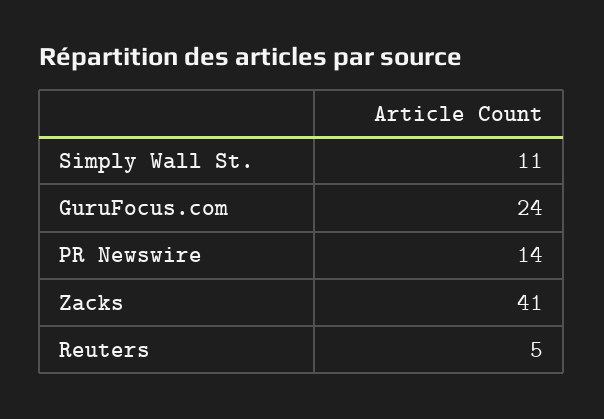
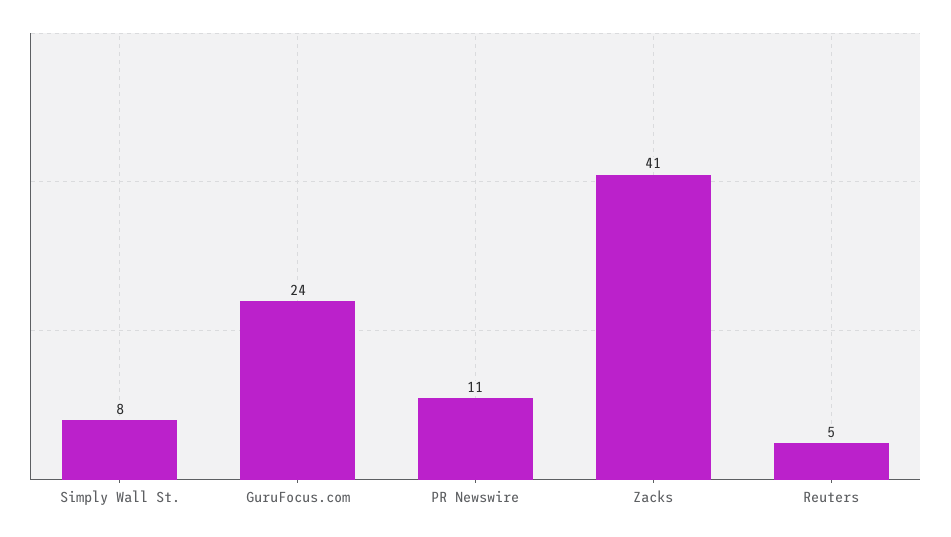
  {
-   "Simply Wall St.": 11,
+   "Simply Wall St.": 8,
    "GuruFocus.com": 24,
-   "PR Newswire": 14,
+   "PR Newswire": 11,
    "Zacks": 41,
    "Reuters": 5
  }

